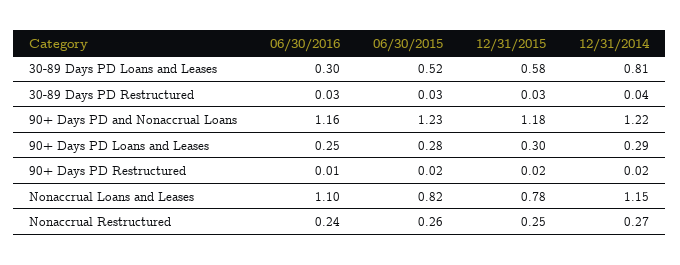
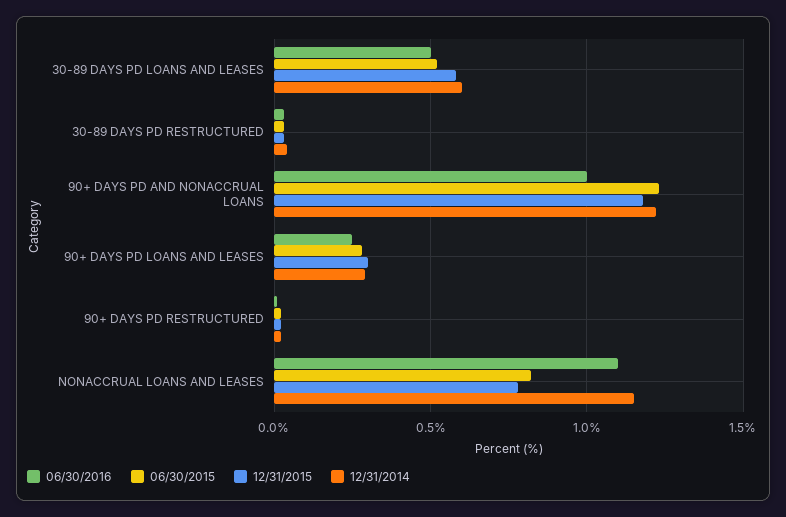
  {
    "06/30/2016": {
-     "30-89 Days PD Loans and Leases": 0.3,
+     "30-89 Days PD Loans and Leases": 0.5,
      "30-89 Days PD Restructured": 0.03,
-     "90+ Days PD and Nonaccrual Loans": 1.16,
+     "90+ Days PD and Nonaccrual Loans": 1,
      "90+ Days PD Loans and Leases": 0.25,
      "90+ Days PD Restructured": 0.01,
-     "Nonaccrual Loans and Leases": 1.1,
+     "Nonaccrual Loans and Leases": 1.1
-     "Nonaccrual Restructured": 0.24
    },
    "06/30/2015": {
      "30-89 Days PD Loans and Leases": 0.52,
      "30-89 Days PD Restructured": 0.03,
      "90+ Days PD and Nonaccrual Loans": 1.23,
      "90+ Days PD Loans and Leases": 0.28,
      "90+ Days PD Restructured": 0.02,
-     "Nonaccrual Loans and Leases": 0.82,
+     "Nonaccrual Loans and Leases": 0.82
-     "Nonaccrual Restructured": 0.26
    },
    "12/31/2015": {
      "30-89 Days PD Loans and Leases": 0.58,
      "30-89 Days PD Restructured": 0.03,
      "90+ Days PD and Nonaccrual Loans": 1.18,
      "90+ Days PD Loans and Leases": 0.3,
      "90+ Days PD Restructured": 0.02,
-     "Nonaccrual Loans and Leases": 0.78,
+     "Nonaccrual Loans and Leases": 0.78
-     "Nonaccrual Restructured": 0.25
    },
    "12/31/2014": {
-     "30-89 Days PD Loans and Leases": 0.81,
+     "30-89 Days PD Loans and Leases": 0.6,
      "30-89 Days PD Restructured": 0.04,
      "90+ Days PD and Nonaccrual Loans": 1.22,
      "90+ Days PD Loans and Leases": 0.29,
      "90+ Days PD Restructured": 0.02,
-     "Nonaccrual Loans and Leases": 1.15,
+     "Nonaccrual Loans and Leases": 1.15
-     "Nonaccrual Restructured": 0.27
    }
  }

